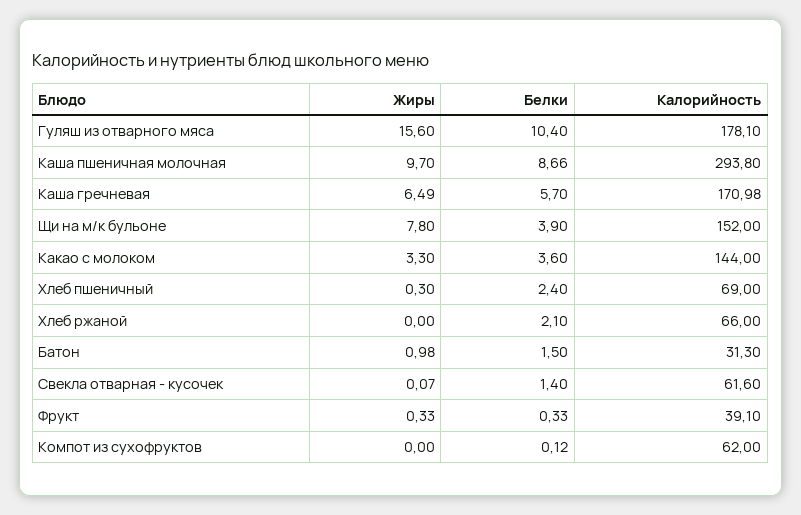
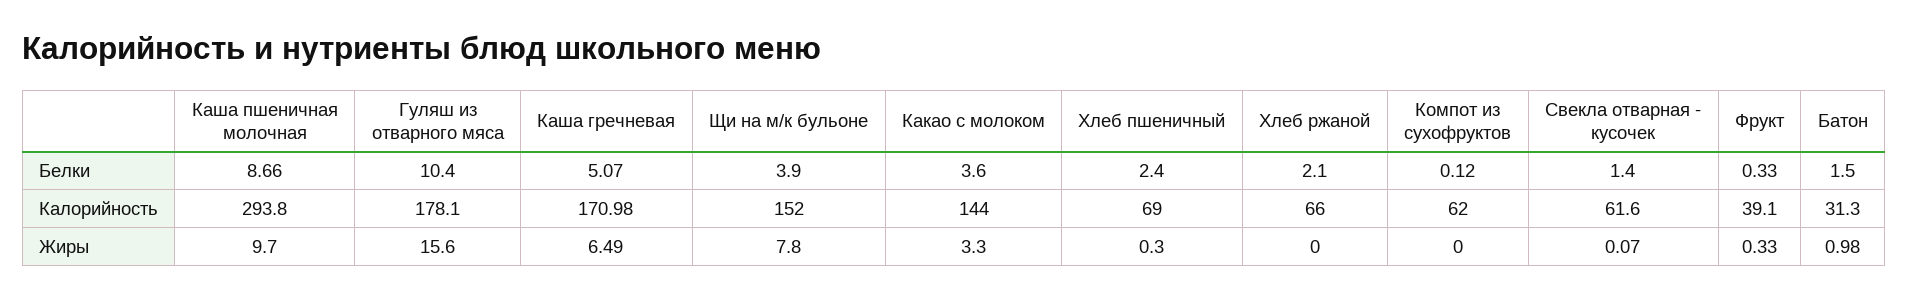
  {
    "Жиры": {
      "Гуляш из отварного мяса": 15.6,
      "Каша пшеничная молочная": 9.7,
      "Каша гречневая": 6.49,
      "Щи на м/к бульоне": 7.8,
      "Какао с молоком": 3.3,
      "Хлеб пшеничный": 0.3,
      "Хлеб ржаной": 0,
      "Батон": 0.98,
      "Свекла отварная - кусочек": 0.07,
      "Фрукт": 0.33,
      "Компот из сухофруктов": 0
    },
    "Белки": {
      "Гуляш из отварного мяса": 10.4,
      "Каша пшеничная молочная": 8.66,
-     "Каша гречневая": 5.7,
+     "Каша гречневая": 5.07,
      "Щи на м/к бульоне": 3.9,
      "Какао с молоком": 3.6,
      "Хлеб пшеничный": 2.4,
      "Хлеб ржаной": 2.1,
      "Батон": 1.5,
      "Свекла отварная - кусочек": 1.4,
      "Фрукт": 0.33,
      "Компот из сухофруктов": 0.12
    },
    "Калорийность": {
      "Гуляш из отварного мяса": 178.1,
      "Каша пшеничная молочная": 293.8,
      "Каша гречневая": 170.98,
      "Щи на м/к бульоне": 152,
      "Какао с молоком": 144,
      "Хлеб пшеничный": 69,
      "Хлеб ржаной": 66,
      "Батон": 31.3,
      "Свекла отварная - кусочек": 61.6,
      "Фрукт": 39.1,
      "Компот из сухофруктов": 62
    }
  }

